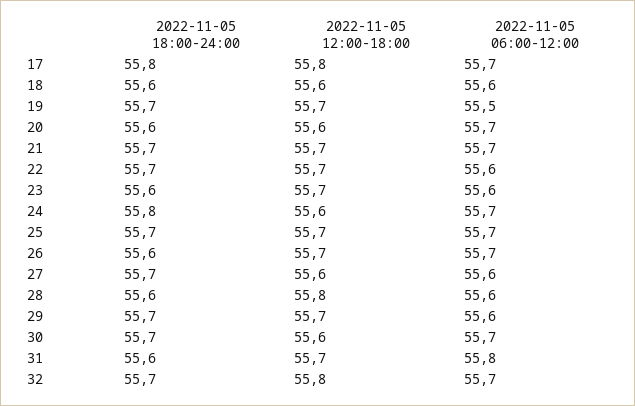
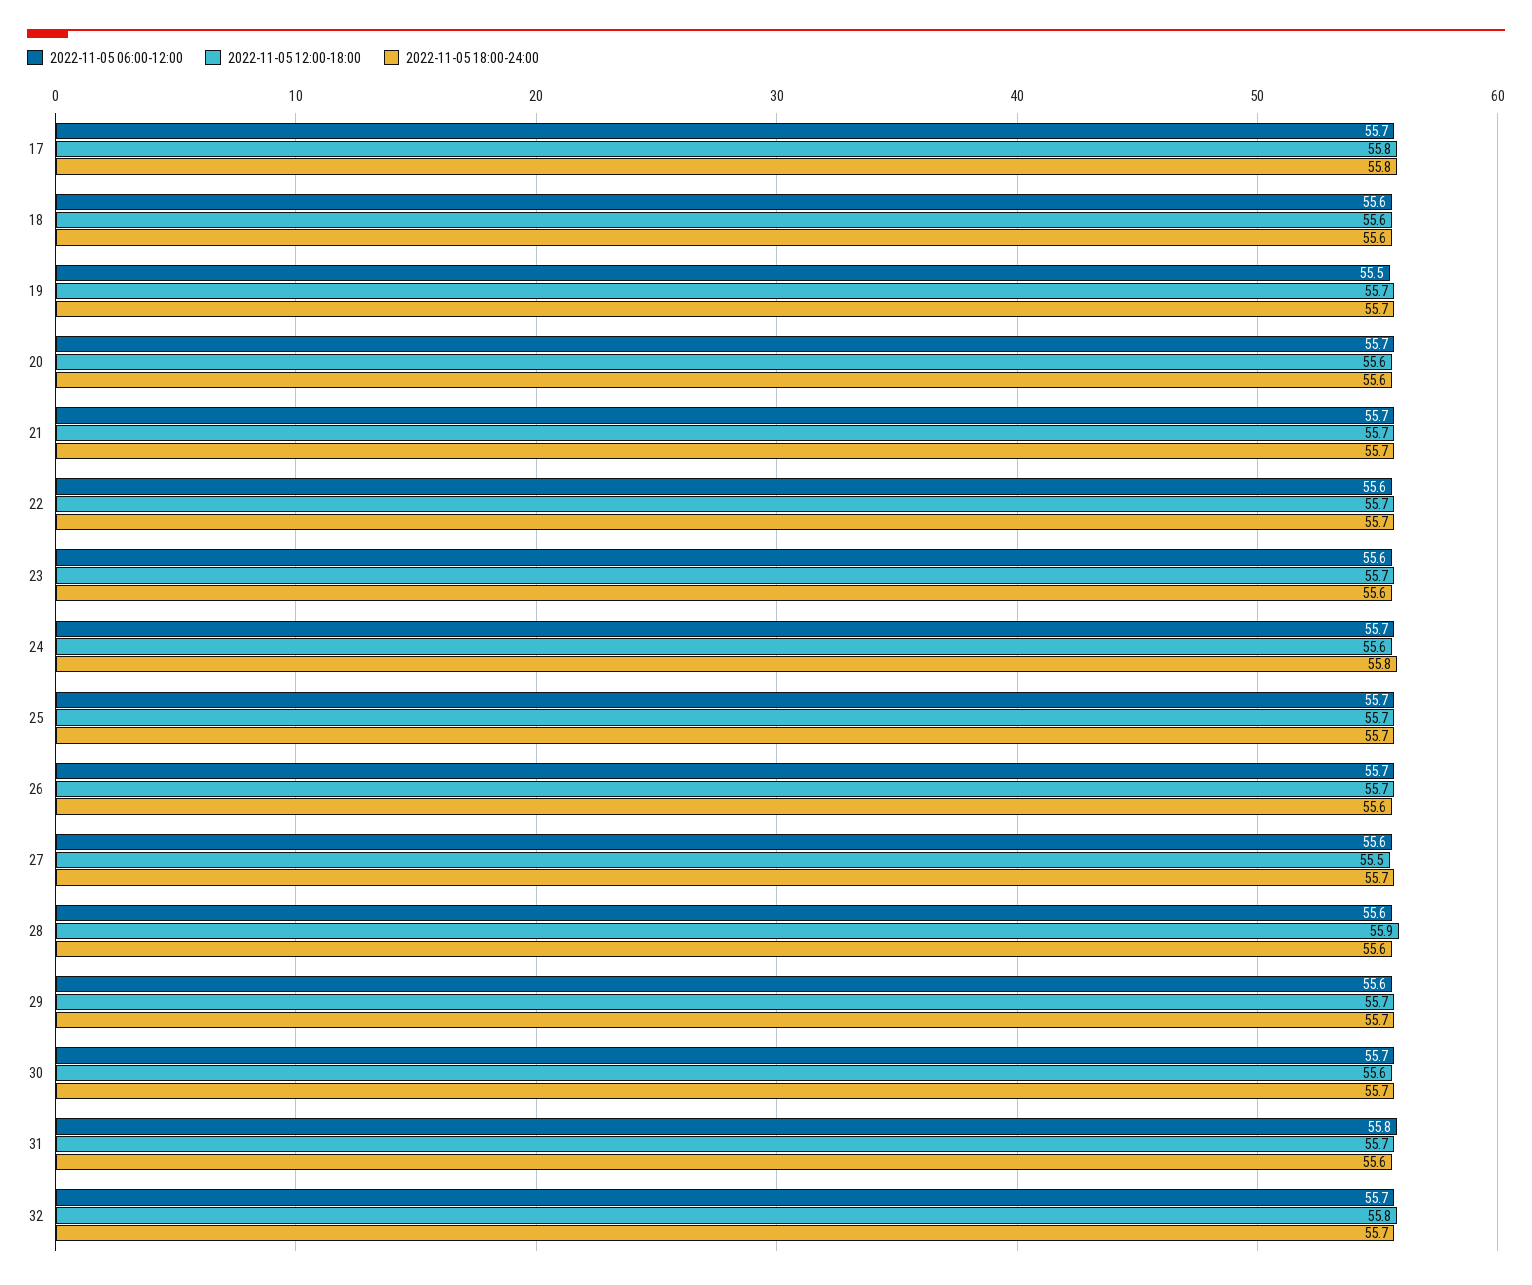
  {
    "2022-11-05 18:00-24:00": {
      "17": 55.8,
      "18": 55.6,
      "19": 55.7,
      "20": 55.6,
      "21": 55.7,
      "22": 55.7,
      "23": 55.6,
      "24": 55.8,
      "25": 55.7,
      "26": 55.6,
      "27": 55.7,
      "28": 55.6,
      "29": 55.7,
      "30": 55.7,
      "31": 55.6,
      "32": 55.7
    },
    "2022-11-05 12:00-18:00": {
      "17": 55.8,
      "18": 55.6,
      "19": 55.7,
      "20": 55.6,
      "21": 55.7,
      "22": 55.7,
      "23": 55.7,
      "24": 55.6,
      "25": 55.7,
      "26": 55.7,
-     "27": 55.6,
+     "27": 55.5,
-     "28": 55.8,
+     "28": 55.9,
      "29": 55.7,
      "30": 55.6,
      "31": 55.7,
      "32": 55.8
    },
    "2022-11-05 06:00-12:00": {
      "17": 55.7,
      "18": 55.6,
      "19": 55.5,
      "20": 55.7,
      "21": 55.7,
      "22": 55.6,
      "23": 55.6,
      "24": 55.7,
      "25": 55.7,
      "26": 55.7,
      "27": 55.6,
      "28": 55.6,
      "29": 55.6,
      "30": 55.7,
      "31": 55.8,
      "32": 55.7
    }
  }

